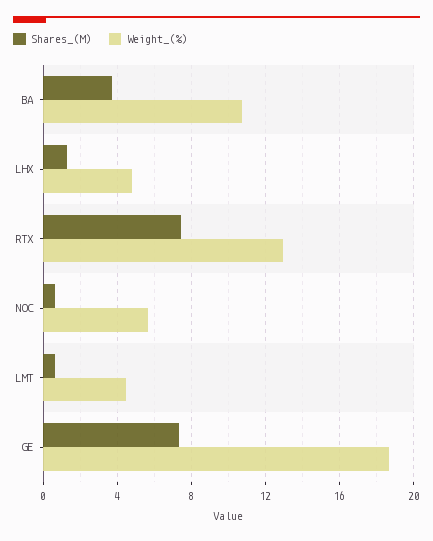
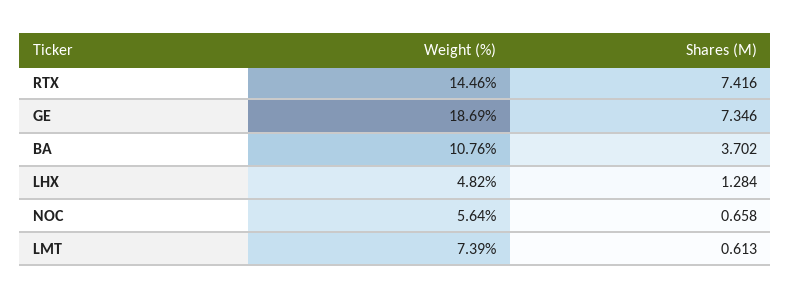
  {
    "Shares_(M)": {
      "BA": 3.702,
      "LHX": 1.284,
      "RTX": 7.416,
      "NOC": 0.658,
      "LMT": 0.613,
      "GE": 7.346
    },
    "Weight_(%)": {
      "BA": 10.76,
      "LHX": 4.82,
-     "RTX": 13,
+     "RTX": 14.46,
      "NOC": 5.64,
-     "LMT": 4.5,
+     "LMT": 7.39,
      "GE": 18.69
    }
  }

